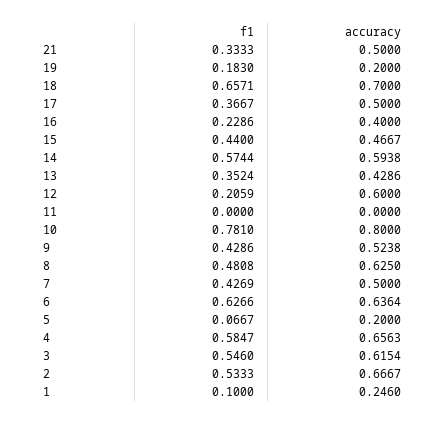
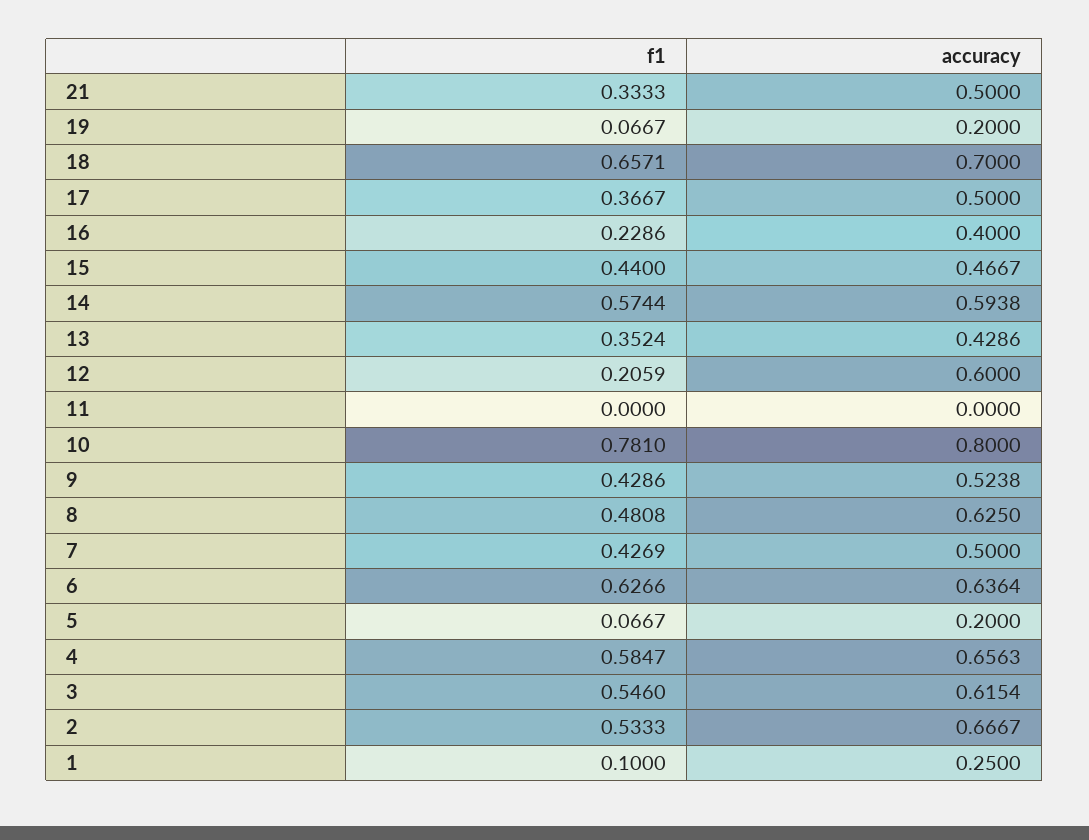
  {
    "f1": {
      "21": 0.3333,
-     "19": 0.183,
+     "19": 0.0667,
      "18": 0.6571,
      "17": 0.3667,
      "16": 0.2286,
      "15": 0.44,
      "14": 0.5744,
      "13": 0.3524,
      "12": 0.2059,
      "11": 0,
      "10": 0.781,
      "9": 0.4286,
      "8": 0.4808,
      "7": 0.4269,
      "6": 0.6266,
      "5": 0.0667,
      "4": 0.5847,
      "3": 0.546,
      "2": 0.5333,
      "1": 0.1
    },
    "accuracy": {
      "21": 0.5,
      "19": 0.2,
      "18": 0.7,
      "17": 0.5,
      "16": 0.4,
      "15": 0.4667,
      "14": 0.5938,
      "13": 0.4286,
      "12": 0.6,
      "11": 0,
      "10": 0.8,
      "9": 0.5238,
      "8": 0.625,
      "7": 0.5,
      "6": 0.6364,
      "5": 0.2,
      "4": 0.6563,
      "3": 0.6154,
      "2": 0.6667,
-     "1": 0.246
+     "1": 0.25
    }
  }

